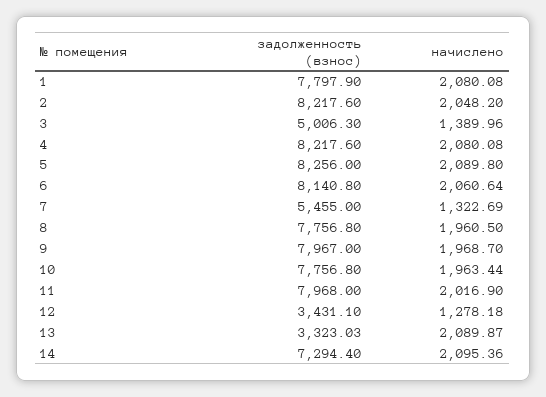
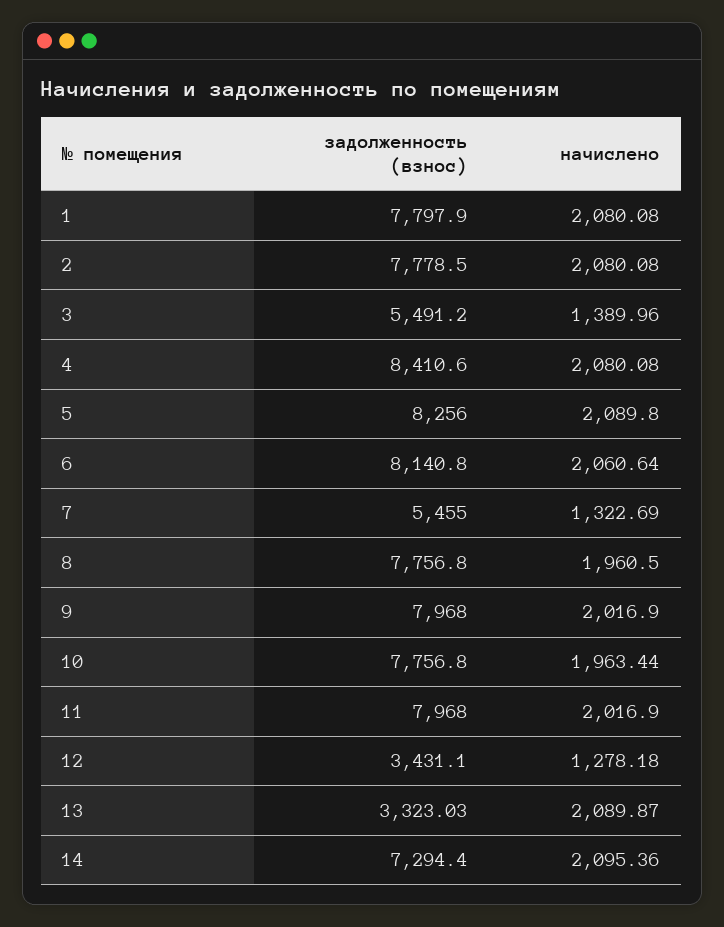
  {
    "задолженность (взнос)": {
      "1": 7797.9,
-     "2": 8217.6,
+     "2": 7778.5,
-     "3": 5006.3,
+     "3": 5491.2,
-     "4": 8217.6,
+     "4": 8410.6,
      "5": 8256,
      "6": 8140.8,
      "7": 5455,
      "8": 7756.8,
-     "9": 7967,
+     "9": 7968,
      "10": 7756.8,
      "11": 7968,
      "12": 3431.1,
      "13": 3323.03,
      "14": 7294.4
    },
    "начислено": {
      "1": 2080.08,
-     "2": 2048.2,
+     "2": 2080.08,
      "3": 1389.96,
      "4": 2080.08,
      "5": 2089.8,
      "6": 2060.64,
      "7": 1322.69,
      "8": 1960.5,
-     "9": 1968.7,
+     "9": 2016.9,
      "10": 1963.44,
      "11": 2016.9,
      "12": 1278.18,
      "13": 2089.87,
      "14": 2095.36
    }
  }

